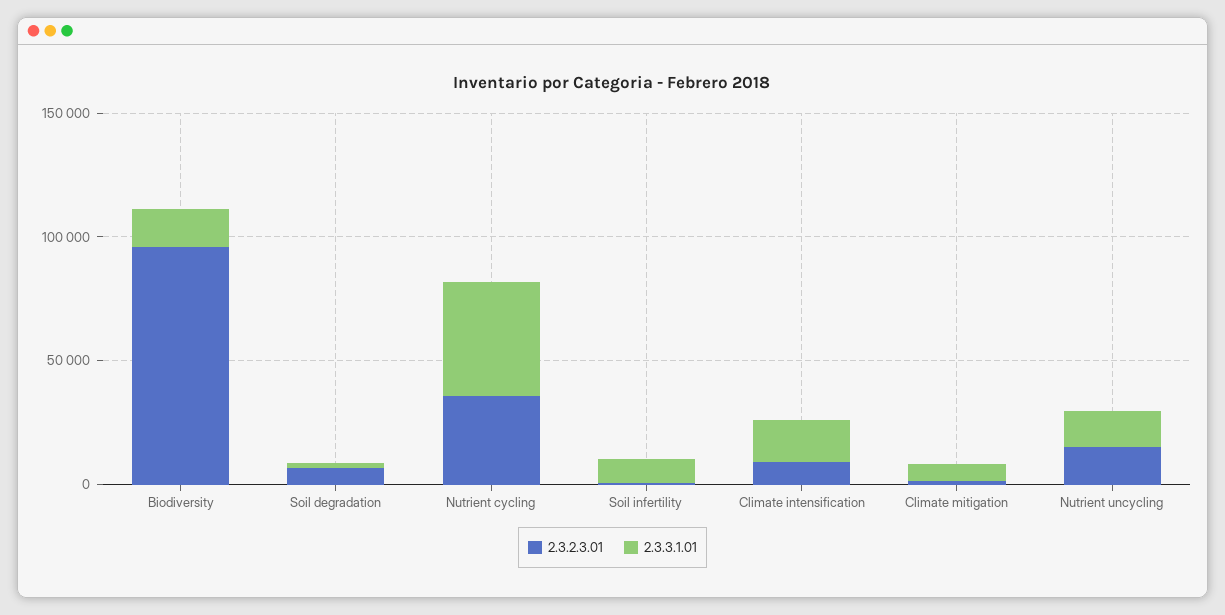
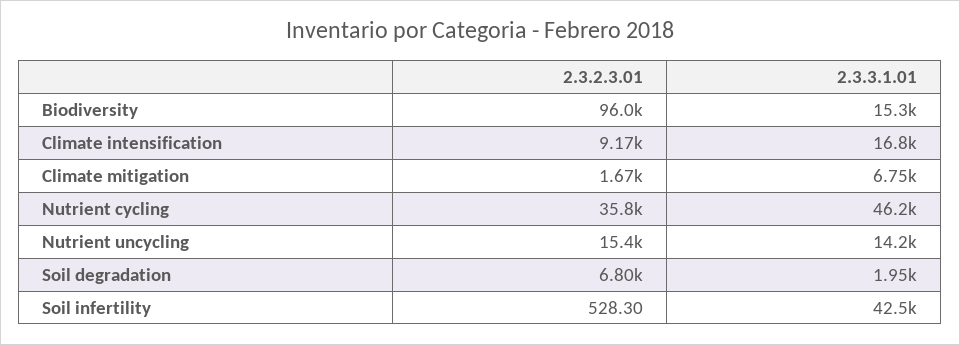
  {
    "2.3.2.3.01": {
      "Biodiversity": 96000,
      "Soil degradation": 6800,
      "Nutrient cycling": 35800,
      "Soil infertility": 528.3,
      "Climate intensification": 9170,
      "Climate mitigation": 1670,
      "Nutrient uncycling": 15400
    },
    "2.3.3.1.01": {
      "Biodiversity": 15300,
      "Soil degradation": 1950,
      "Nutrient cycling": 46200,
-     "Soil infertility": 10000,
+     "Soil infertility": 42500,
      "Climate intensification": 16800,
      "Climate mitigation": 6750,
      "Nutrient uncycling": 14200
    }
  }

